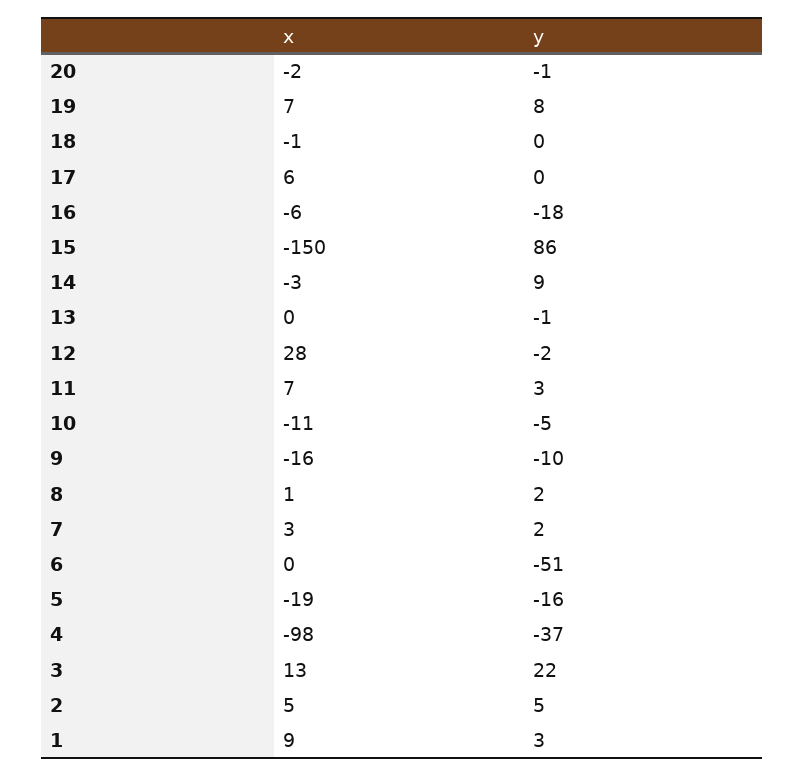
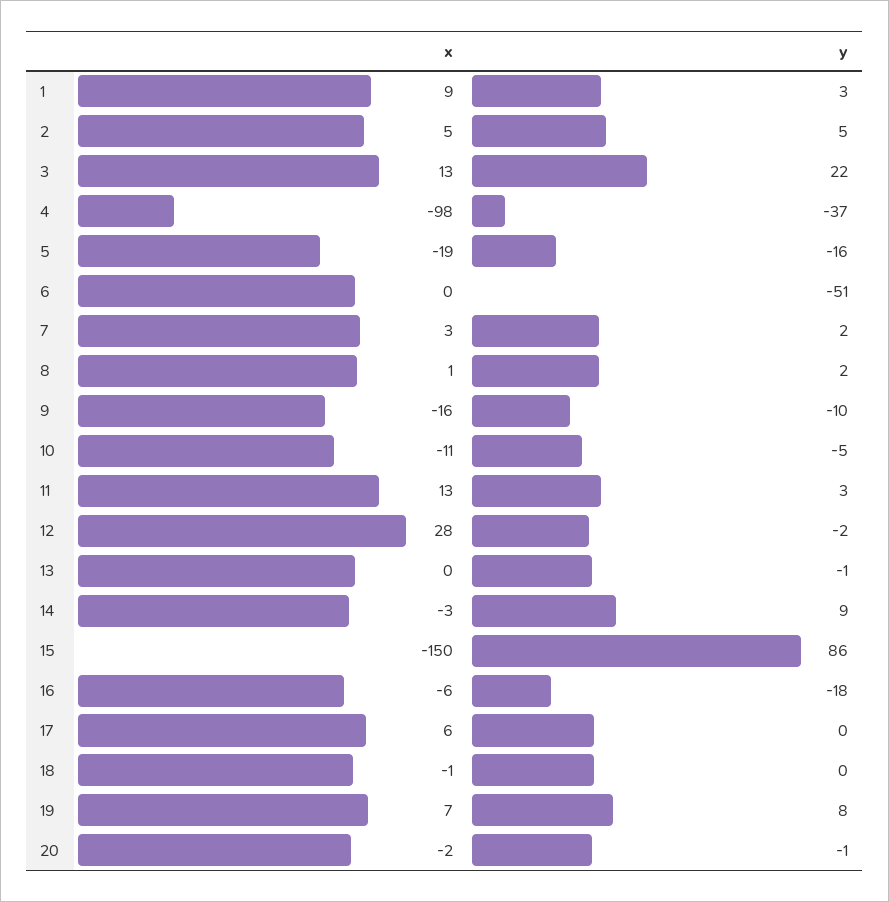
  {
    "x": {
      "20": -2,
      "19": 7,
      "18": -1,
      "17": 6,
      "16": -6,
      "15": -150,
      "14": -3,
      "13": 0,
      "12": 28,
-     "11": 7,
+     "11": 13,
      "10": -11,
      "9": -16,
      "8": 1,
      "7": 3,
      "6": 0,
      "5": -19,
      "4": -98,
      "3": 13,
      "2": 5,
      "1": 9
    },
    "y": {
      "20": -1,
      "19": 8,
      "18": 0,
      "17": 0,
      "16": -18,
      "15": 86,
      "14": 9,
      "13": -1,
      "12": -2,
      "11": 3,
      "10": -5,
      "9": -10,
      "8": 2,
      "7": 2,
      "6": -51,
      "5": -16,
      "4": -37,
      "3": 22,
      "2": 5,
      "1": 3
    }
  }

